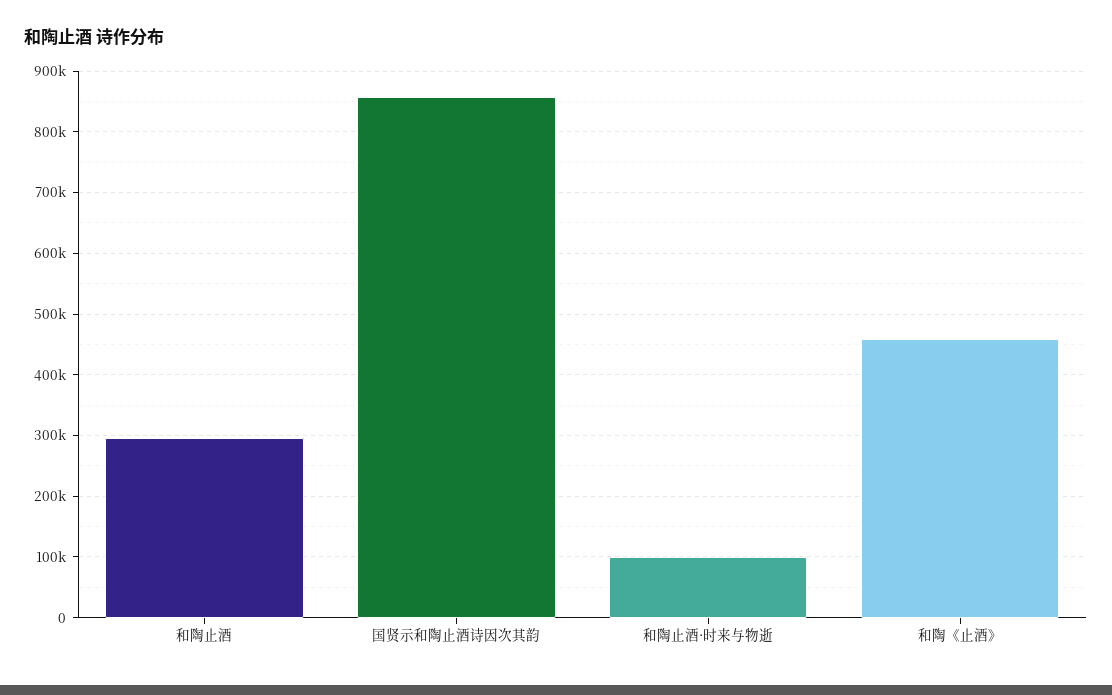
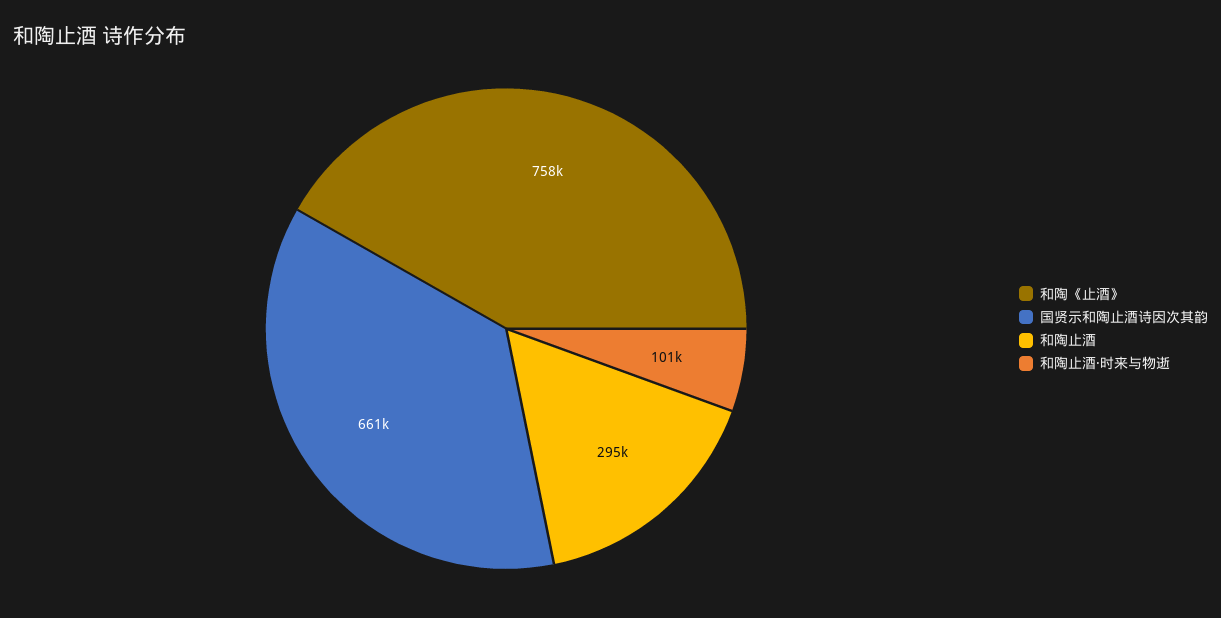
  {
    "和陶止酒": 295000,
-   "国贤示和陶止酒诗因次其韵": 860000,
+   "国贤示和陶止酒诗因次其韵": 661000,
    "和陶止酒·时来与物逝": 101000,
-   "和陶《止酒》": 460000
+   "和陶《止酒》": 758000
  }

